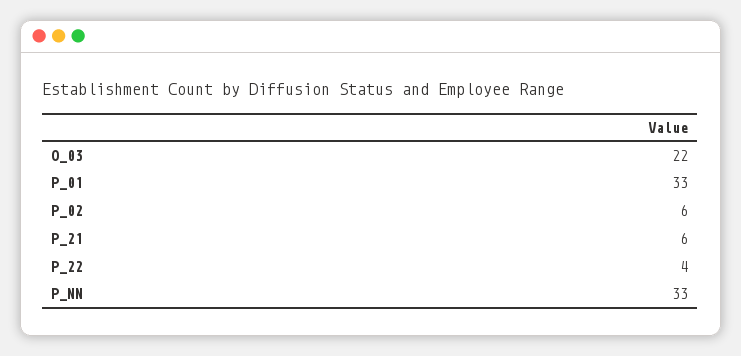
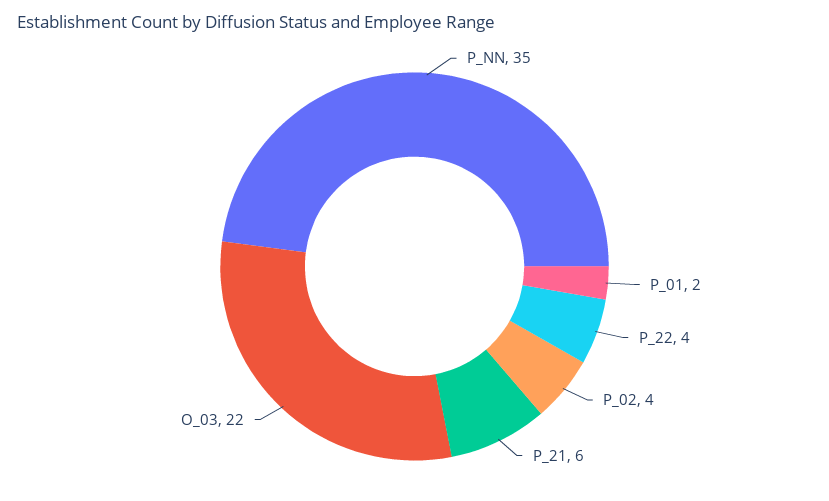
  {
    "O_03": 22,
-   "P_01": 33,
+   "P_01": 2,
-   "P_02": 6,
+   "P_02": 4,
    "P_21": 6,
    "P_22": 4,
-   "P_NN": 33
+   "P_NN": 35
  }

